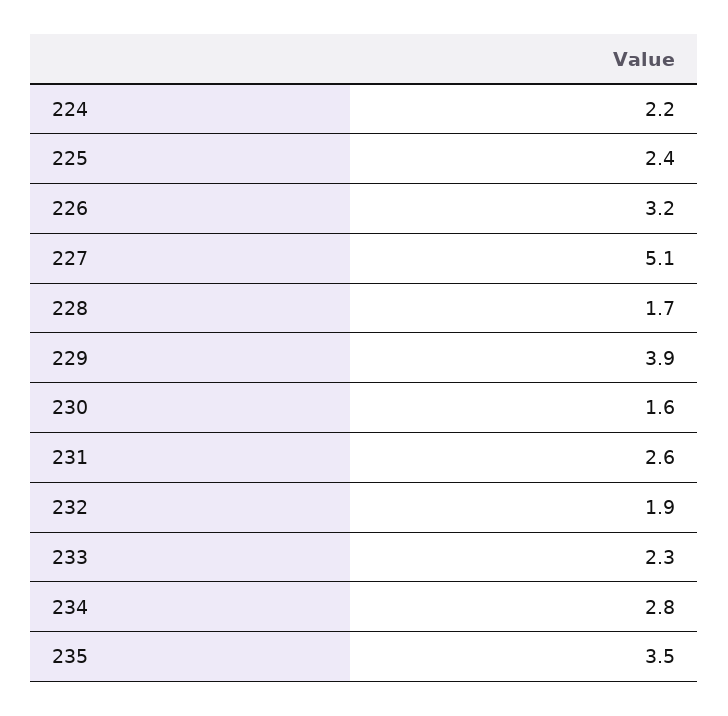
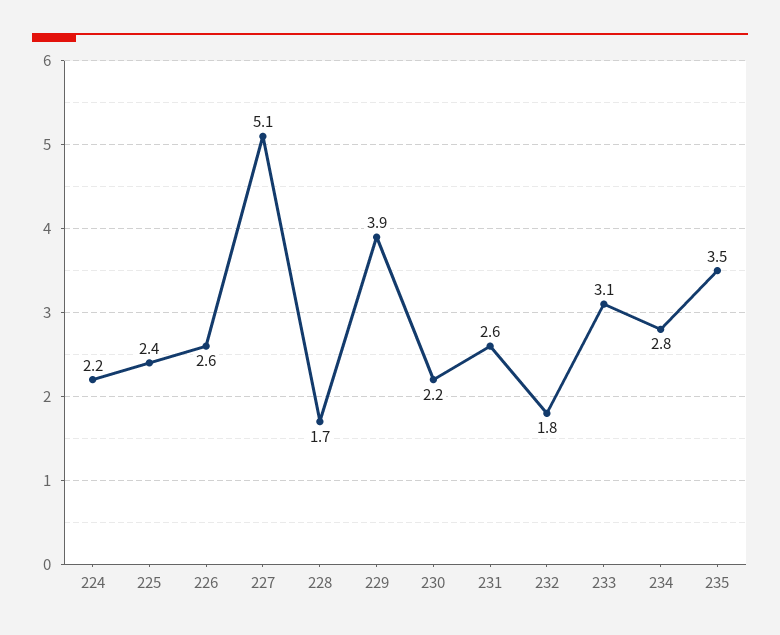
  {
    "224": 2.2,
    "225": 2.4,
-   "226": 3.2,
+   "226": 2.6,
    "227": 5.1,
    "228": 1.7,
    "229": 3.9,
-   "230": 1.6,
+   "230": 2.2,
    "231": 2.6,
-   "232": 1.9,
+   "232": 1.8,
-   "233": 2.3,
+   "233": 3.1,
    "234": 2.8,
    "235": 3.5
  }

